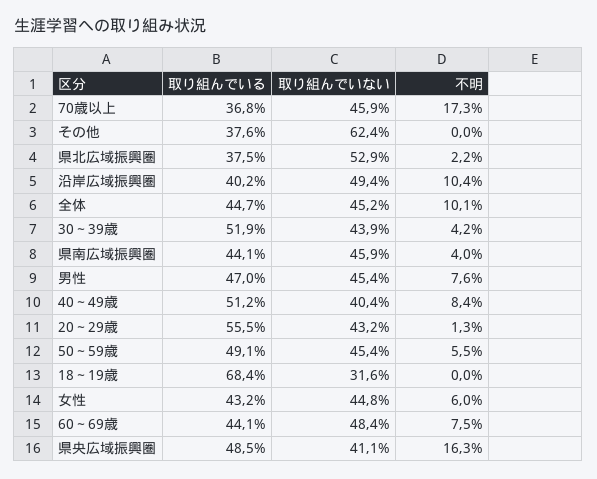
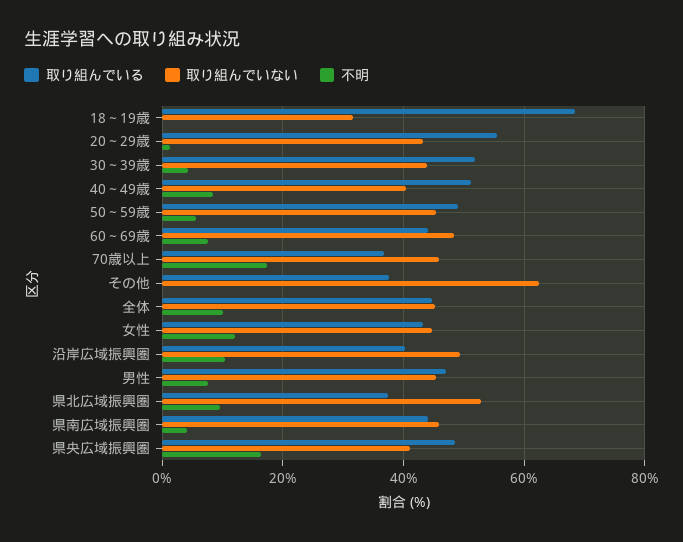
  {
    "取り組んでいる": {
      "70歳以上": 36.8,
      "その他": 37.6,
      "県北広域振興圏": 37.5,
      "沿岸広域振興圏": 40.2,
      "全体": 44.7,
      "30～39歳": 51.9,
      "県南広域振興圏": 44.1,
      "男性": 47,
      "40～49歳": 51.2,
      "20～29歳": 55.5,
      "50～59歳": 49.1,
      "18～19歳": 68.4,
      "女性": 43.2,
      "60～69歳": 44.1,
      "県央広域振興圏": 48.5
    },
    "取り組んでいない": {
      "70歳以上": 45.9,
      "その他": 62.4,
      "県北広域振興圏": 52.9,
      "沿岸広域振興圏": 49.4,
      "全体": 45.2,
      "30～39歳": 43.9,
      "県南広域振興圏": 45.9,
      "男性": 45.4,
      "40～49歳": 40.4,
      "20～29歳": 43.2,
      "50～59歳": 45.4,
      "18～19歳": 31.6,
      "女性": 44.8,
      "60～69歳": 48.4,
      "県央広域振興圏": 41.1
    },
    "不明": {
      "70歳以上": 17.3,
      "その他": 0,
-     "県北広域振興圏": 2.2,
+     "県北広域振興圏": 10,
      "沿岸広域振興圏": 10.4,
      "全体": 10.1,
      "30～39歳": 4.2,
      "県南広域振興圏": 4,
      "男性": 7.6,
      "40～49歳": 8.4,
      "20～29歳": 1.3,
      "50～59歳": 5.5,
      "18～19歳": 0,
-     "女性": 6,
+     "女性": 12,
      "60～69歳": 7.5,
      "県央広域振興圏": 16.3
    }
  }

